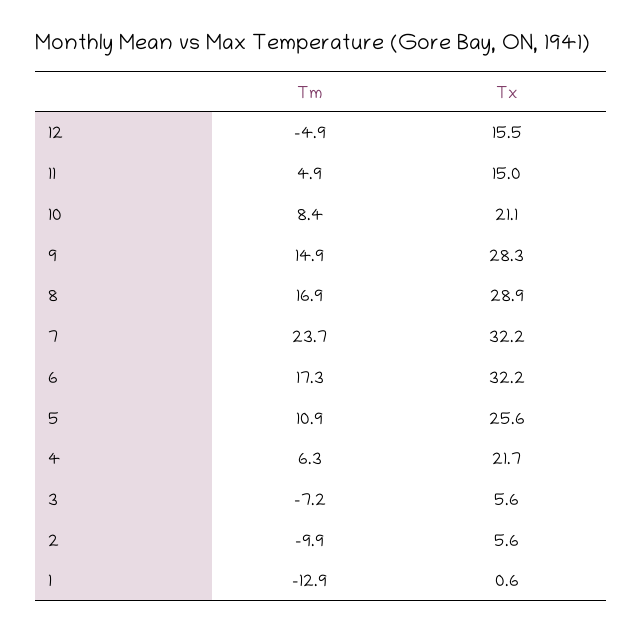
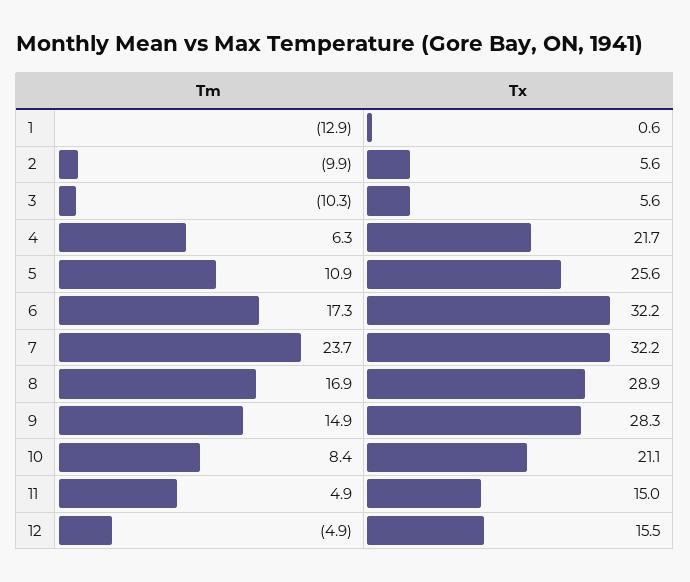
  {
    "Tm": {
      "12": -4.9,
      "11": 4.9,
      "10": 8.4,
      "9": 14.9,
      "8": 16.9,
      "7": 23.7,
      "6": 17.3,
      "5": 10.9,
      "4": 6.3,
-     "3": -7.2,
+     "3": -10.3,
      "2": -9.9,
      "1": -12.9
    },
    "Tx": {
      "12": 15.5,
      "11": 15,
      "10": 21.1,
      "9": 28.3,
      "8": 28.9,
      "7": 32.2,
      "6": 32.2,
      "5": 25.6,
      "4": 21.7,
      "3": 5.6,
      "2": 5.6,
      "1": 0.6
    }
  }

